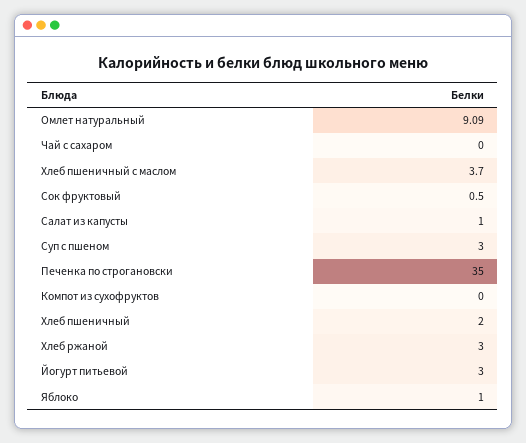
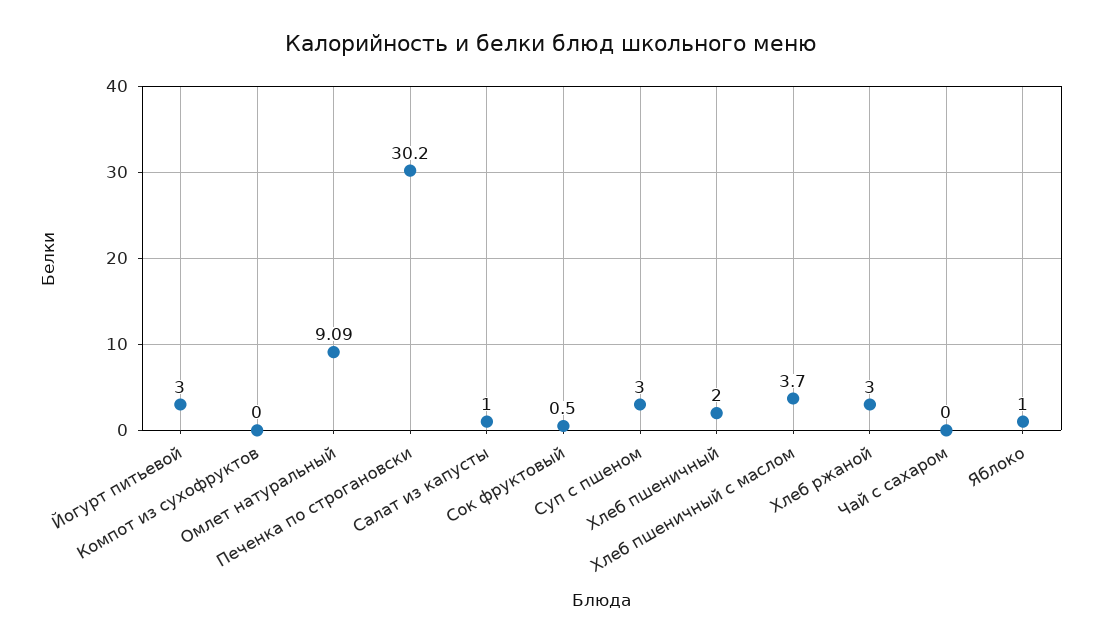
  {
    "Омлет натуральный": 9.09,
    "Чай с сахаром": 0,
    "Хлеб пшеничный с маслом": 3.7,
    "Сок фруктовый": 0.5,
    "Салат из капусты": 1,
    "Суп с пшеном": 3,
-   "Печенка по строгановски": 35,
+   "Печенка по строгановски": 30.2,
    "Компот из сухофруктов": 0,
    "Хлеб пшеничный": 2,
    "Хлеб ржаной": 3,
    "Йогурт питьевой": 3,
    "Яблоко": 1
  }

